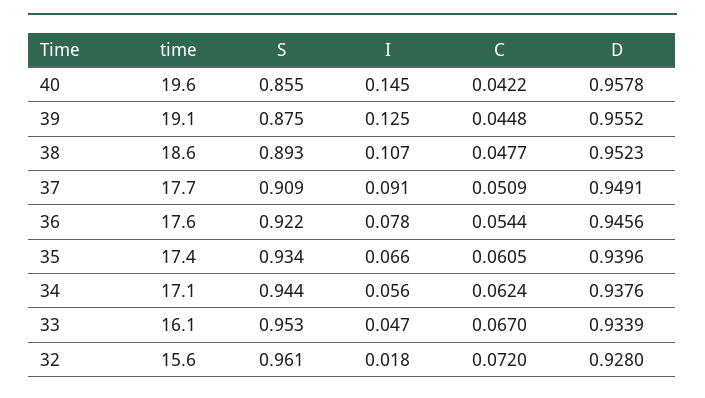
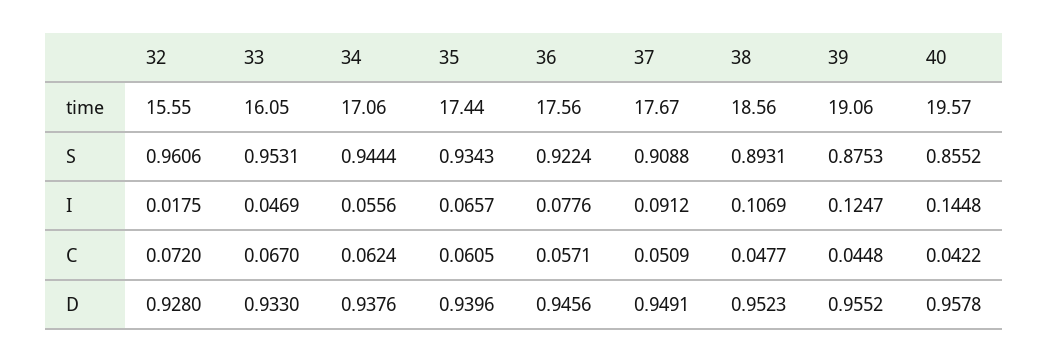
  {
    "time": {
      "40": 19.57,
      "39": 19.06,
      "38": 18.56,
      "37": 17.67,
      "36": 17.56,
      "35": 17.44,
      "34": 17.06,
      "33": 16.05,
      "32": 15.55
    },
    "S": {
      "40": 0.8552,
      "39": 0.8753,
      "38": 0.8931,
      "37": 0.9088,
      "36": 0.9224,
      "35": 0.9343,
      "34": 0.9444,
      "33": 0.9531,
      "32": 0.9606
    },
    "I": {
      "40": 0.1448,
      "39": 0.1247,
      "38": 0.1069,
      "37": 0.0912,
      "36": 0.0776,
      "35": 0.0657,
      "34": 0.0556,
      "33": 0.0469,
      "32": 0.0175
    },
    "C": {
      "40": 0.0422,
      "39": 0.0448,
      "38": 0.0477,
      "37": 0.0509,
-     "36": 0.0544,
+     "36": 0.0571,
      "35": 0.0605,
      "34": 0.0624,
      "33": 0.067,
      "32": 0.072
    },
    "D": {
      "40": 0.9578,
      "39": 0.9552,
      "38": 0.9523,
      "37": 0.9491,
      "36": 0.9456,
      "35": 0.9396,
      "34": 0.9376,
-     "33": 0.9339,
+     "33": 0.933,
      "32": 0.928
    }
  }

